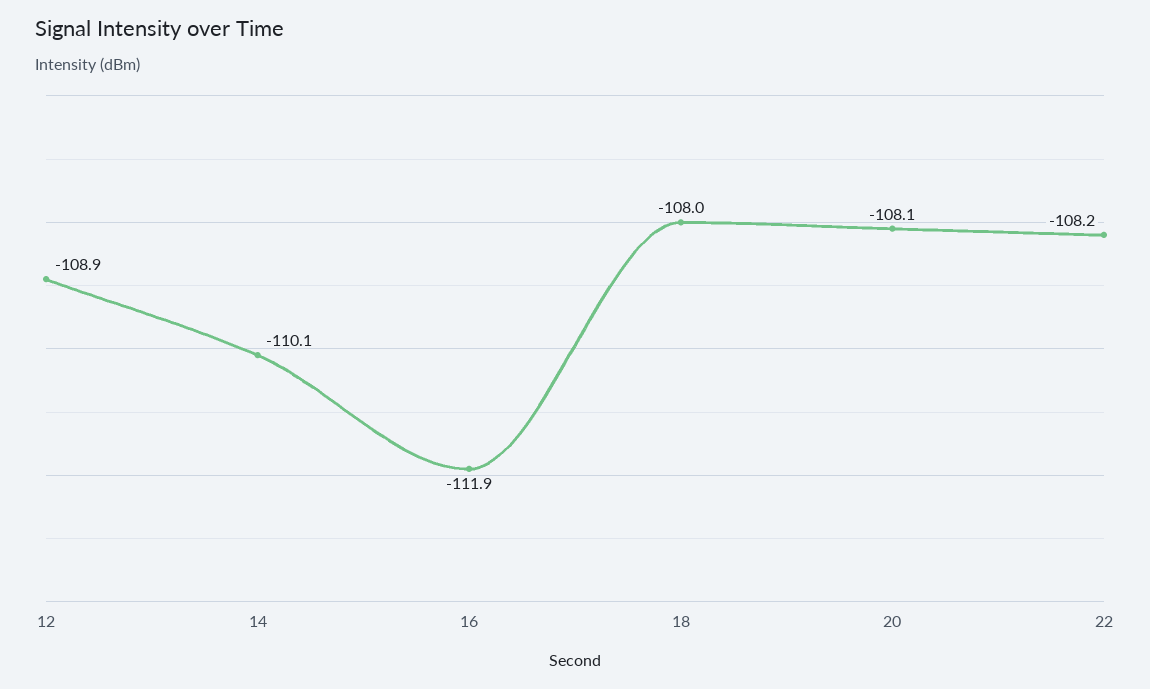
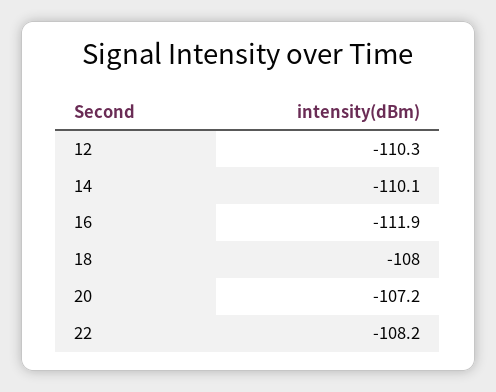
  {
-   "12": -108.9,
+   "12": -110.3,
    "14": -110.1,
    "16": -111.9,
    "18": -108,
-   "20": -108.1,
+   "20": -107.2,
    "22": -108.2
  }

